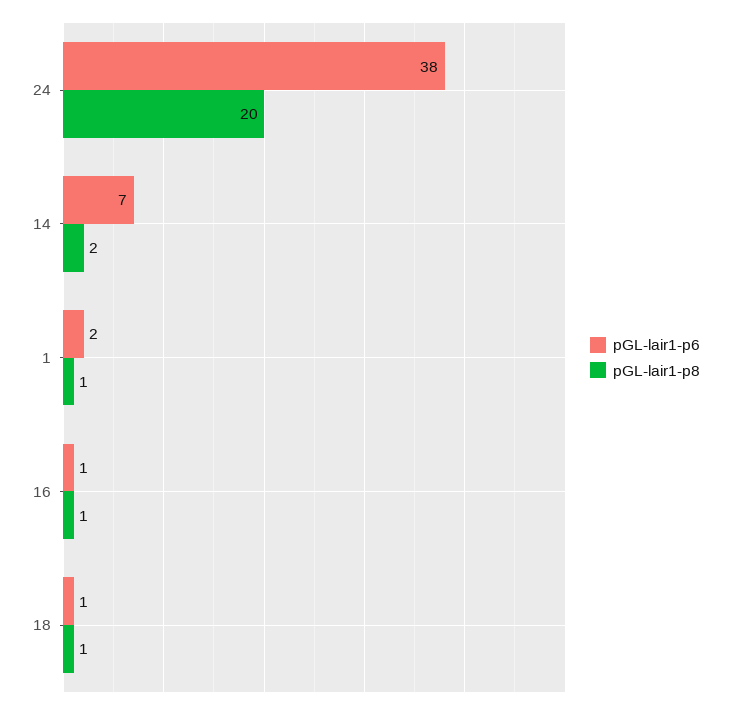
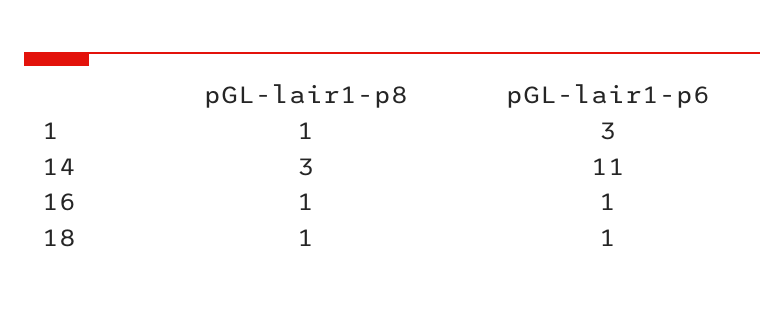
  {
    "pGL-lair1-p6": {
-     "24": 38,
-     "14": 7,
+     "14": 11,
-     "1": 2,
+     "1": 3,
      "16": 1,
      "18": 1
    },
    "pGL-lair1-p8": {
-     "24": 20,
-     "14": 2,
+     "14": 3,
      "1": 1,
      "16": 1,
      "18": 1
    }
  }

